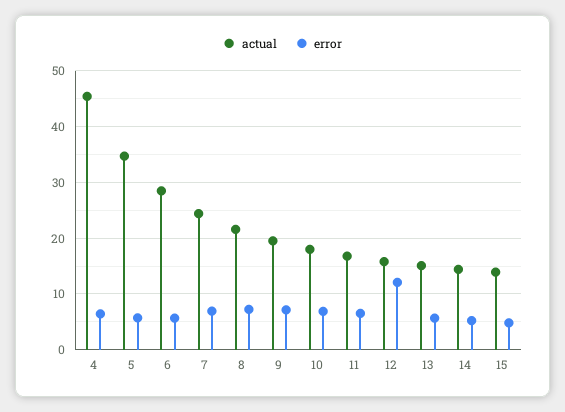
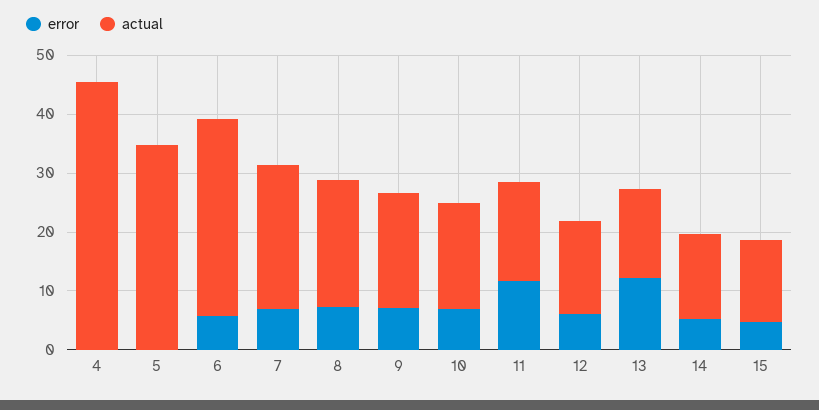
  {
    "actual": {
      "4": 46,
      "5": 34,
-     "6": 28,
+     "6": 34,
      "7": 24,
      "8": 22,
      "9": 20,
      "10": 18,
      "11": 16,
      "12": 16,
      "13": 16,
      "14": 14,
      "15": 14
    },
    "error": {
-     "4": 6,
+     "4": 0,
-     "5": 6,
+     "5": 0,
      "6": 6,
      "7": 6,
      "8": 8,
      "9": 8,
      "10": 6,
-     "11": 6,
+     "11": 12,
-     "12": 12,
+     "12": 6,
-     "13": 6,
+     "13": 12,
      "14": 6,
      "15": 4
    }
  }

